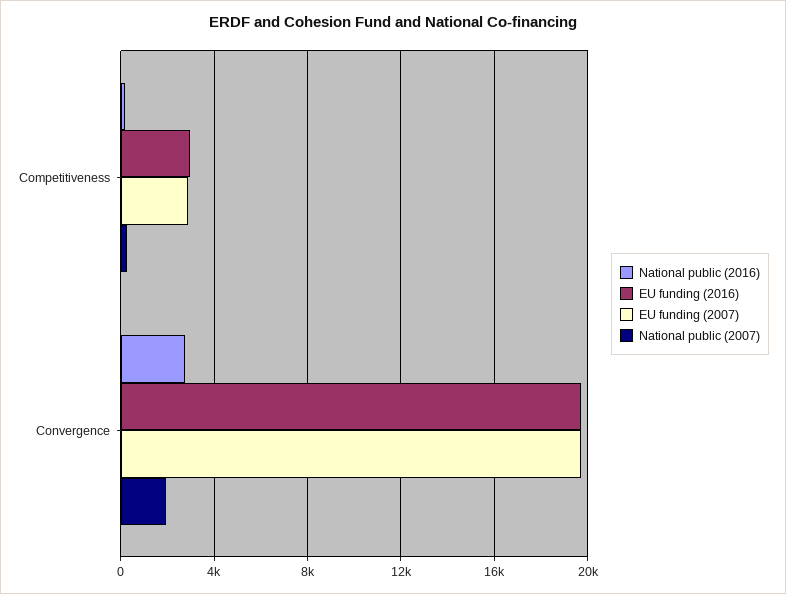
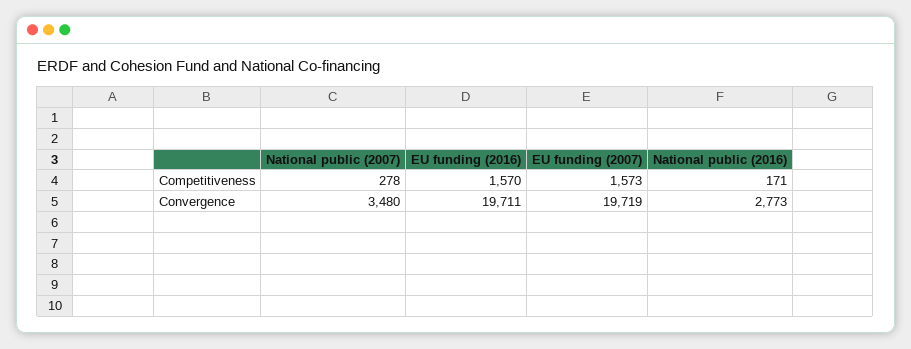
  {
    "National public (2016)": {
      "Competitiveness": 171,
      "Convergence": 2773
    },
    "EU funding (2016)": {
-     "Competitiveness": 3000,
+     "Competitiveness": 1570,
      "Convergence": 19711
    },
    "EU funding (2007)": {
-     "Competitiveness": 3000,
+     "Competitiveness": 1573,
      "Convergence": 19719
    },
    "National public (2007)": {
      "Competitiveness": 278,
-     "Convergence": 2000
+     "Convergence": 3480
    }
  }

